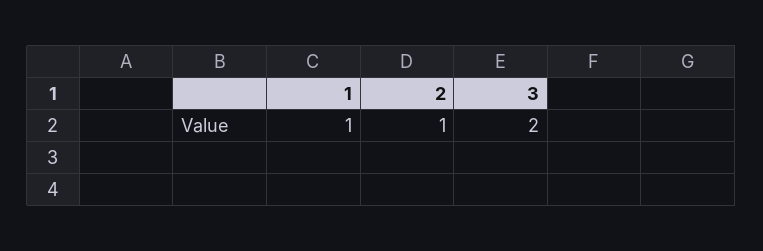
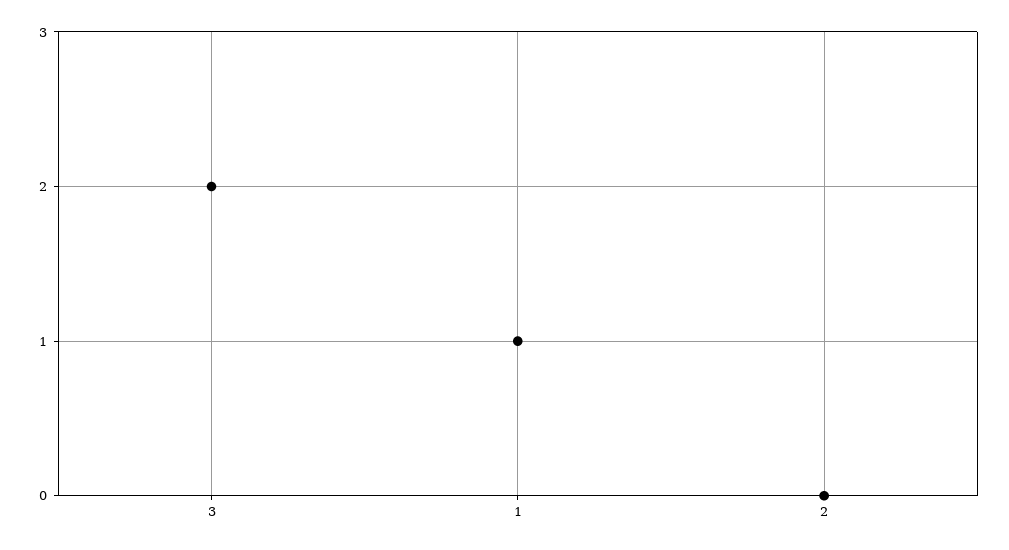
  {
    "1": 1,
-   "2": 1,
+   "2": 0,
    "3": 2
  }

